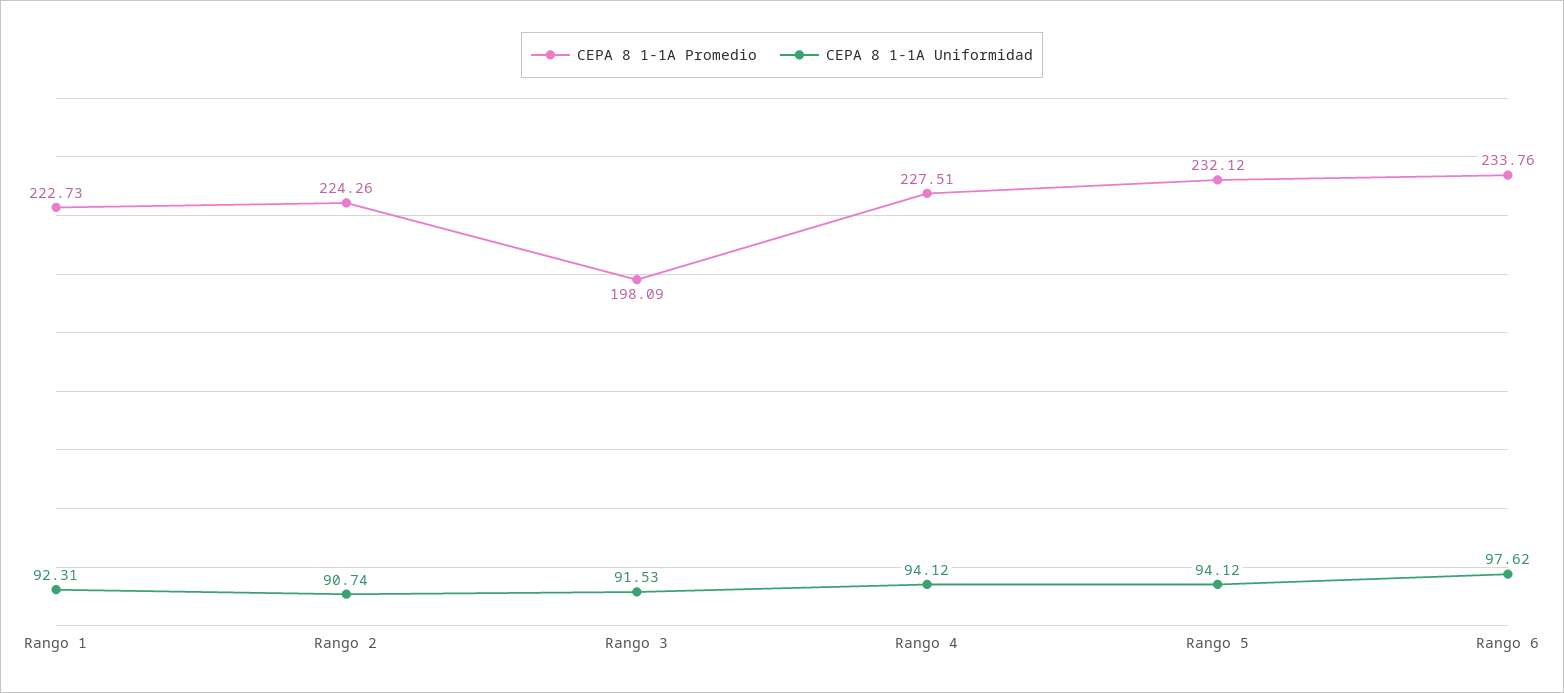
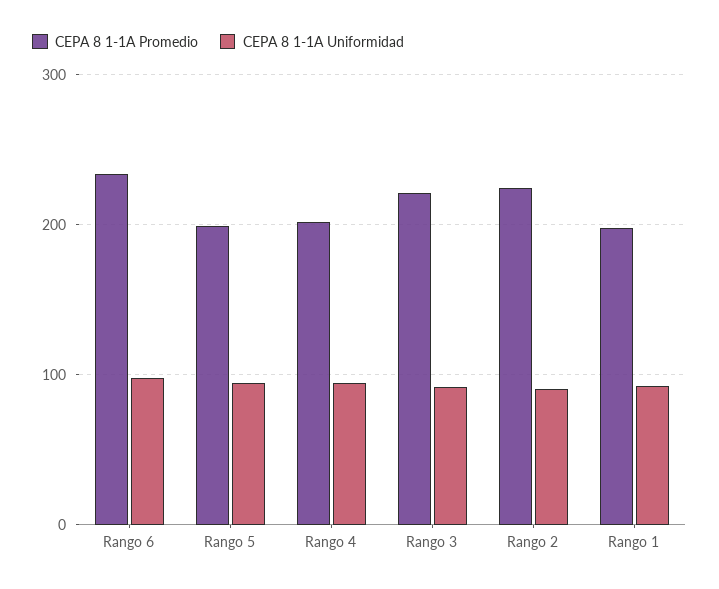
  {
    "CEPA 8 1-1A Promedio": {
-     "Rango 1": 222.73,
+     "Rango 1": 200,
      "Rango 2": 224.26,
-     "Rango 3": 198.09,
+     "Rango 3": 220,
-     "Rango 4": 227.51,
+     "Rango 4": 200,
-     "Rango 5": 232.12,
+     "Rango 5": 200,
      "Rango 6": 233.76
    },
    "CEPA 8 1-1A Uniformidad": {
      "Rango 1": 92.31,
      "Rango 2": 90.74,
      "Rango 3": 91.53,
      "Rango 4": 94.12,
      "Rango 5": 94.12,
      "Rango 6": 97.62
    }
  }

